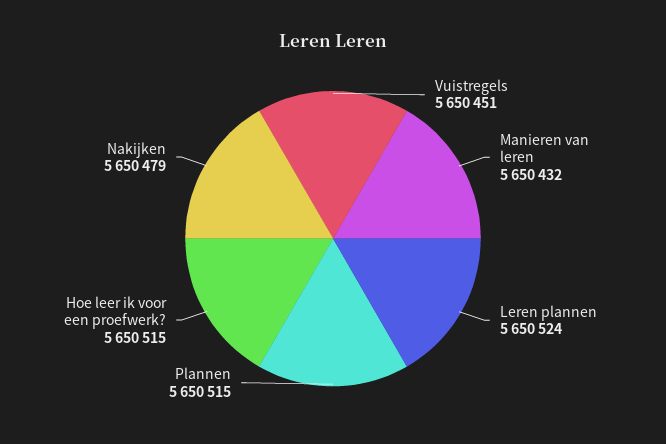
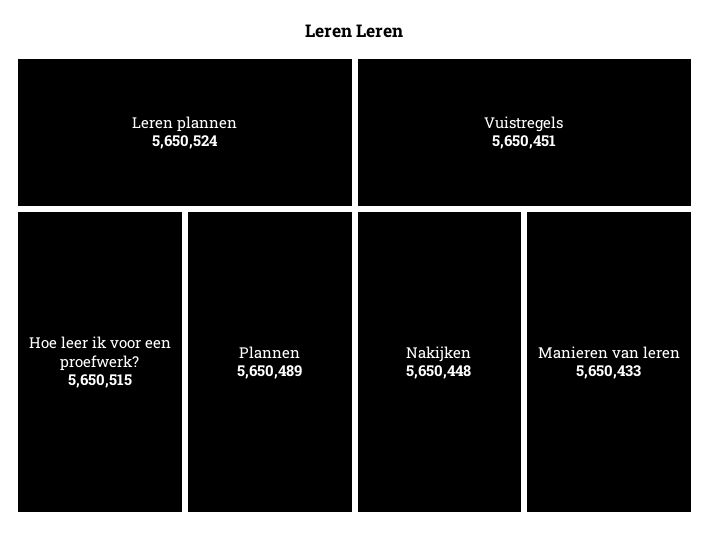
  {
    "Vuistregels": 5650451,
-   "Manieren van leren": 5650432,
+   "Manieren van leren": 5650433,
    "Leren plannen": 5650524,
-   "Plannen": 5650515,
+   "Plannen": 5650489,
    "Hoe leer ik voor een proefwerk?": 5650515,
-   "Nakijken": 5650479
+   "Nakijken": 5650448
  }

